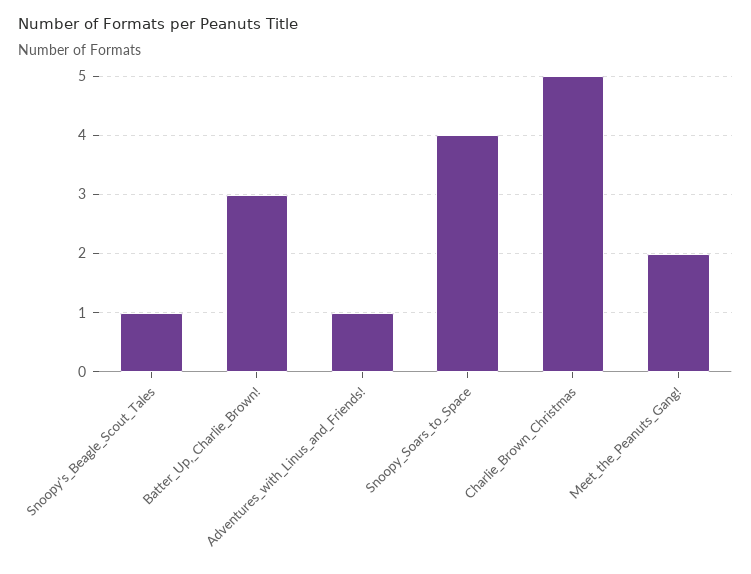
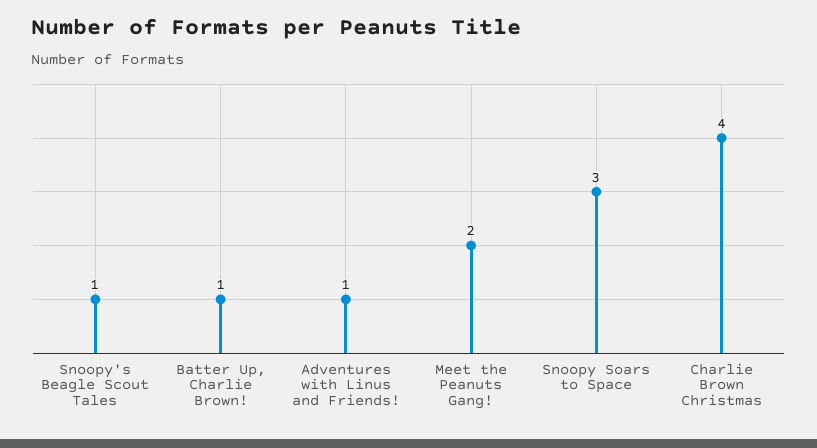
  {
    "Snoopy's_Beagle_Scout_Tales": 1,
-   "Batter_Up,_Charlie_Brown!": 3,
+   "Batter_Up,_Charlie_Brown!": 1,
    "Adventures_with_Linus_and_Friends!": 1,
-   "Snoopy_Soars_to_Space": 4,
+   "Snoopy_Soars_to_Space": 3,
-   "Charlie_Brown_Christmas": 5,
+   "Charlie_Brown_Christmas": 4,
    "Meet_the_Peanuts_Gang!": 2
  }

